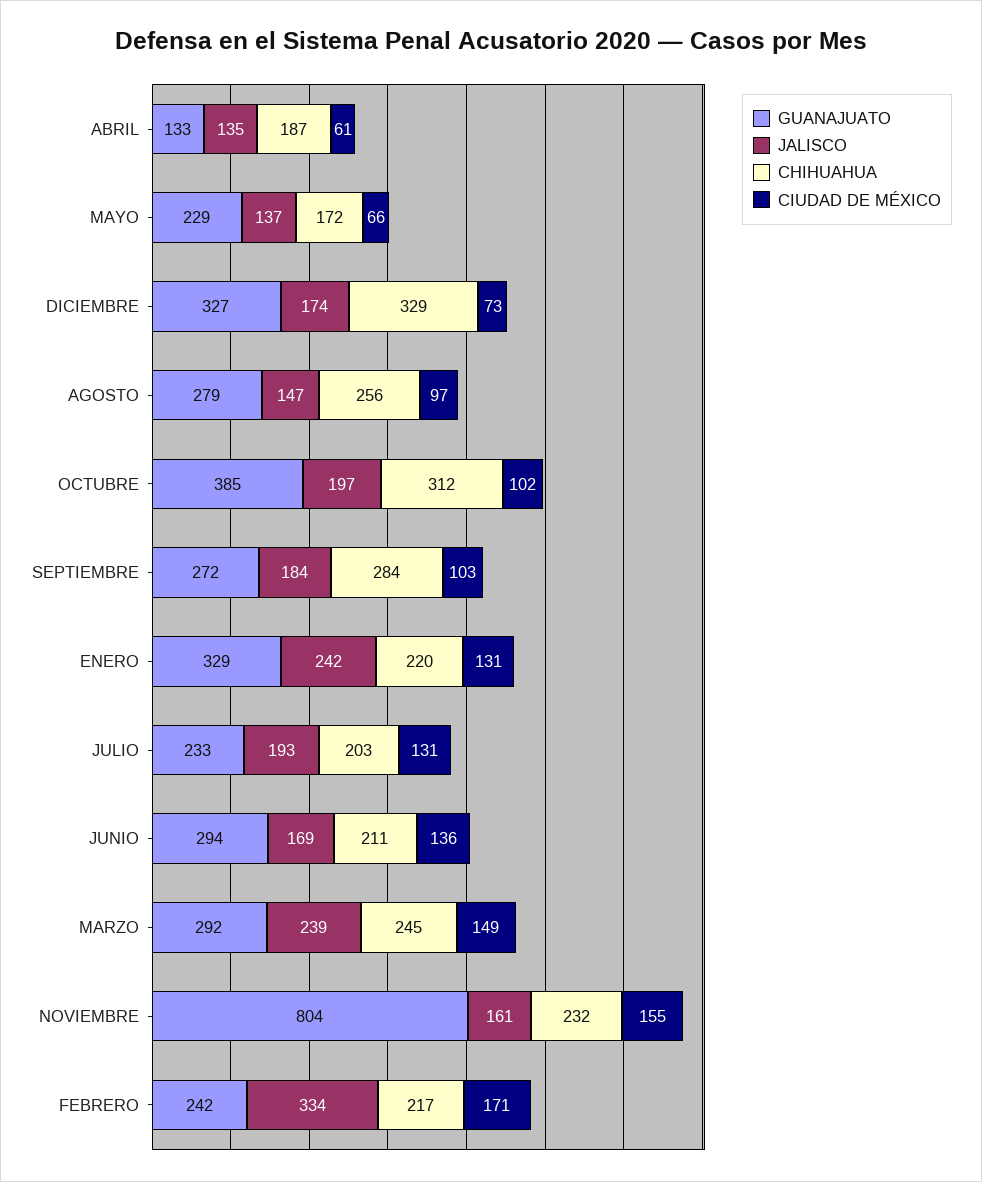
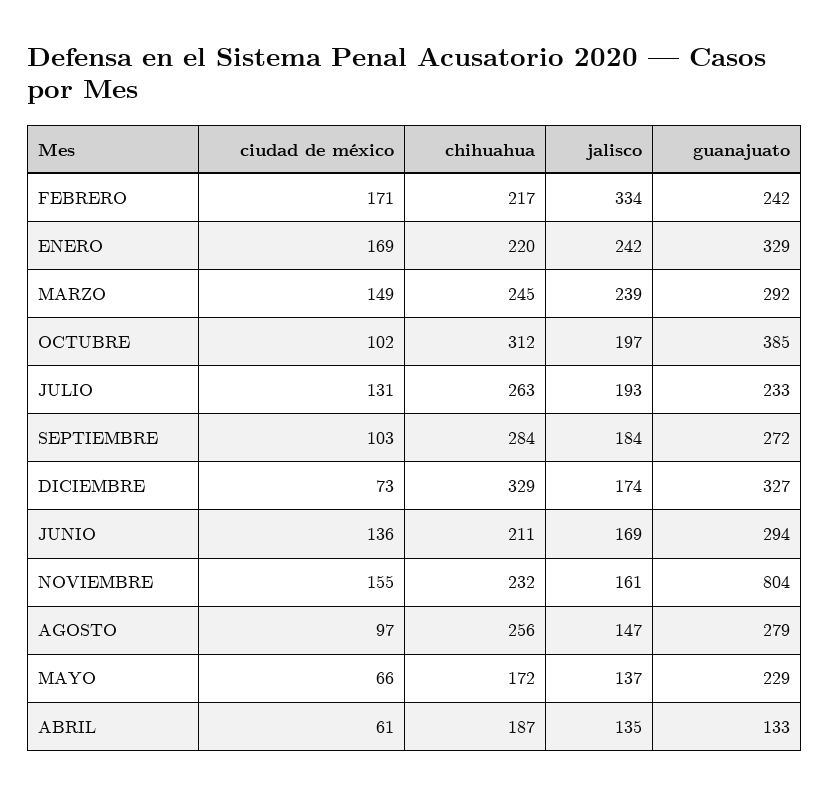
  {
    "GUANAJUATO": {
      "ABRIL": 133,
      "MAYO": 229,
      "DICIEMBRE": 327,
      "AGOSTO": 279,
      "OCTUBRE": 385,
      "SEPTIEMBRE": 272,
      "ENERO": 329,
      "JULIO": 233,
      "JUNIO": 294,
      "MARZO": 292,
      "NOVIEMBRE": 804,
      "FEBRERO": 242
    },
    "JALISCO": {
      "ABRIL": 135,
      "MAYO": 137,
      "DICIEMBRE": 174,
      "AGOSTO": 147,
      "OCTUBRE": 197,
      "SEPTIEMBRE": 184,
      "ENERO": 242,
      "JULIO": 193,
      "JUNIO": 169,
      "MARZO": 239,
      "NOVIEMBRE": 161,
      "FEBRERO": 334
    },
    "CHIHUAHUA": {
      "ABRIL": 187,
      "MAYO": 172,
      "DICIEMBRE": 329,
      "AGOSTO": 256,
      "OCTUBRE": 312,
      "SEPTIEMBRE": 284,
      "ENERO": 220,
-     "JULIO": 203,
+     "JULIO": 263,
      "JUNIO": 211,
      "MARZO": 245,
      "NOVIEMBRE": 232,
      "FEBRERO": 217
    },
    "CIUDAD DE MÉXICO": {
      "ABRIL": 61,
      "MAYO": 66,
      "DICIEMBRE": 73,
      "AGOSTO": 97,
      "OCTUBRE": 102,
      "SEPTIEMBRE": 103,
-     "ENERO": 131,
+     "ENERO": 169,
      "JULIO": 131,
      "JUNIO": 136,
      "MARZO": 149,
      "NOVIEMBRE": 155,
      "FEBRERO": 171
    }
  }

